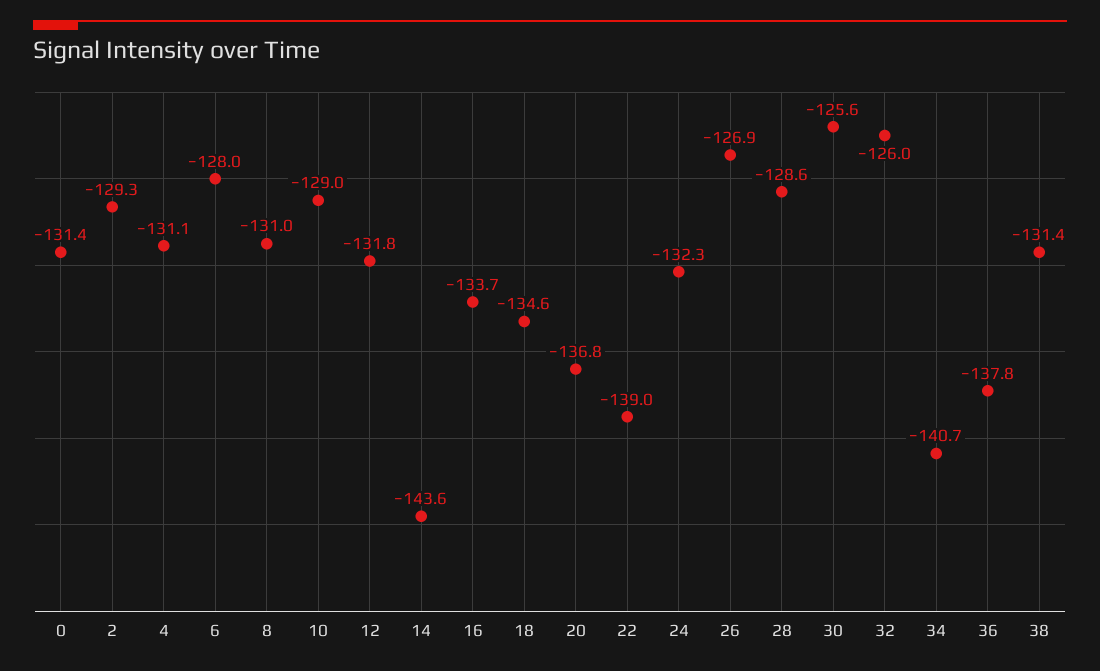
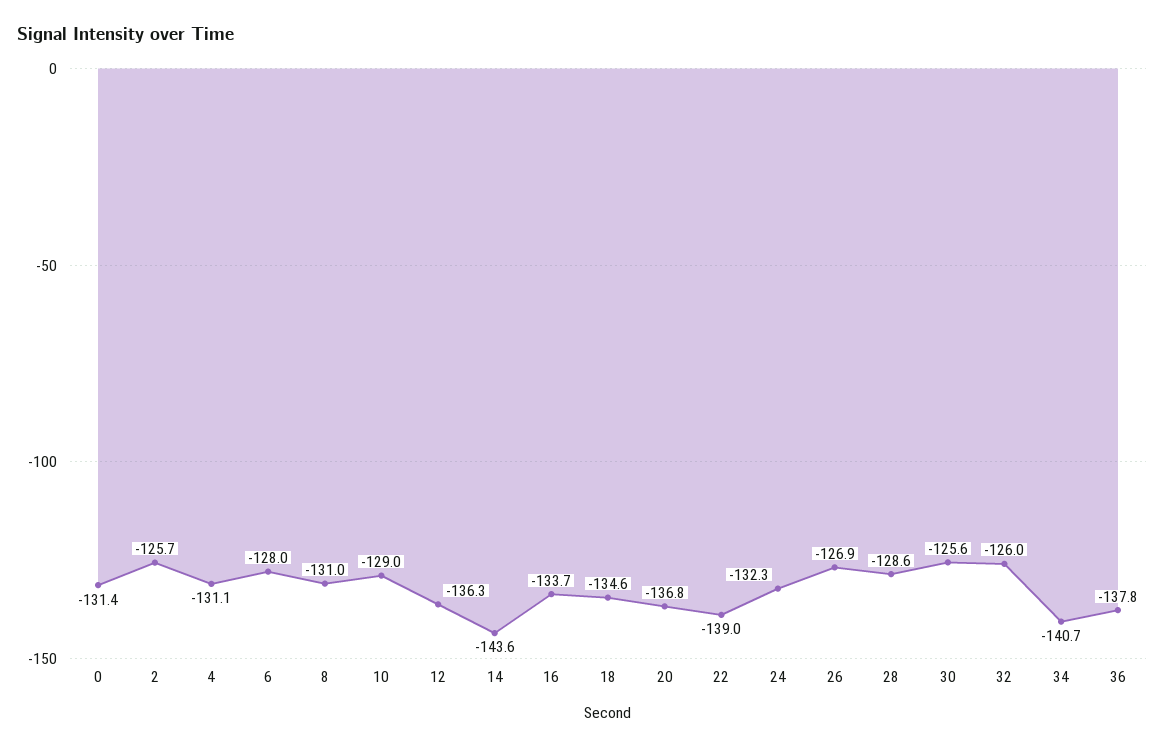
  {
    "0": -131.4,
-   "2": -129.3,
+   "2": -125.7,
    "4": -131.1,
    "6": -128,
    "8": -131,
    "10": -129,
-   "12": -131.8,
+   "12": -136.3,
    "14": -143.6,
    "16": -133.7,
    "18": -134.6,
    "20": -136.8,
    "22": -139,
    "24": -132.3,
    "26": -126.9,
    "28": -128.6,
    "30": -125.6,
    "32": -126,
    "34": -140.7,
-   "36": -137.8,
+   "36": -137.8
-   "38": -131.4
  }

